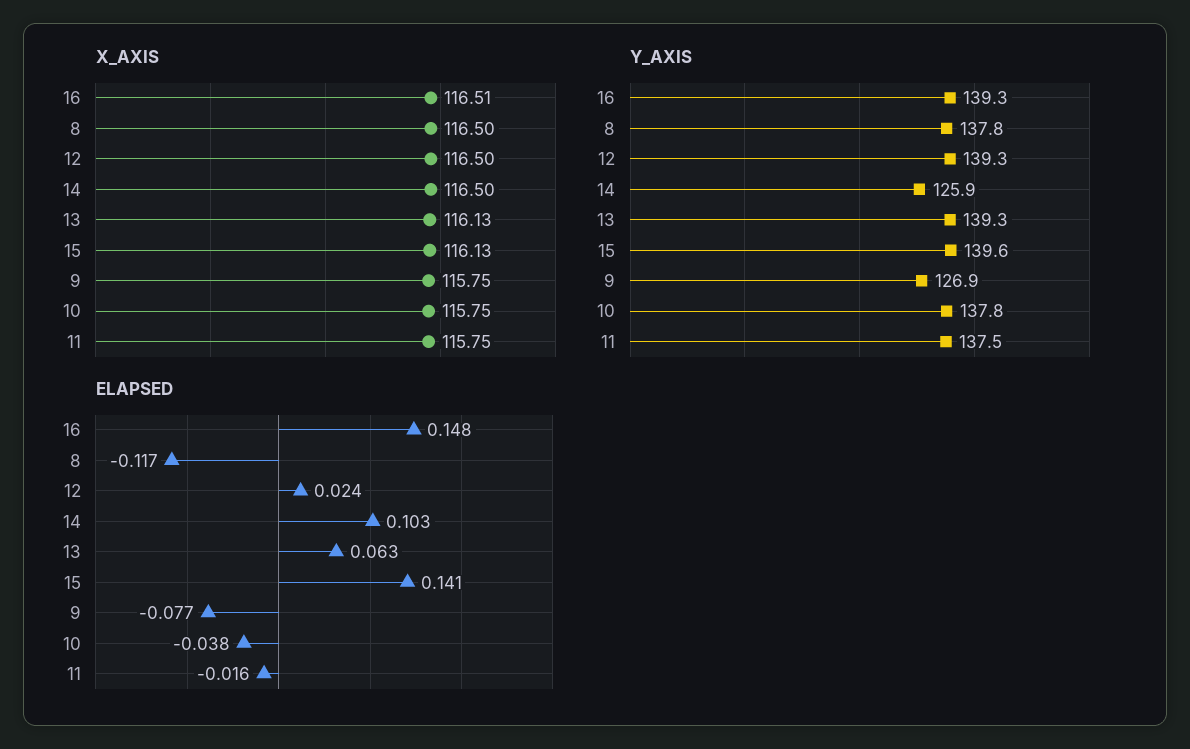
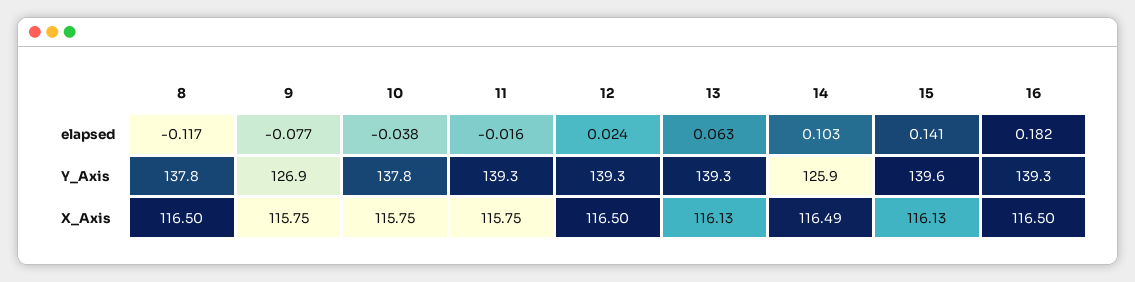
  {
    "X_AXIS": {
-     "16": 116.51,
+     "16": 116.5,
      "8": 116.5,
      "12": 116.5,
-     "14": 116.5,
+     "14": 116.49,
      "13": 116.13,
      "15": 116.13,
      "9": 115.75,
      "10": 115.75,
      "11": 115.75
    },
    "Y_AXIS": {
      "16": 139.3,
      "8": 137.8,
      "12": 139.3,
      "14": 125.9,
      "13": 139.3,
      "15": 139.6,
      "9": 126.9,
      "10": 137.8,
-     "11": 137.5
+     "11": 139.3
    },
    "ELAPSED": {
-     "16": 0.148,
+     "16": 0.182,
      "8": -0.117,
      "12": 0.024,
      "14": 0.103,
      "13": 0.063,
      "15": 0.141,
      "9": -0.077,
      "10": -0.038,
      "11": -0.016
    }
  }

